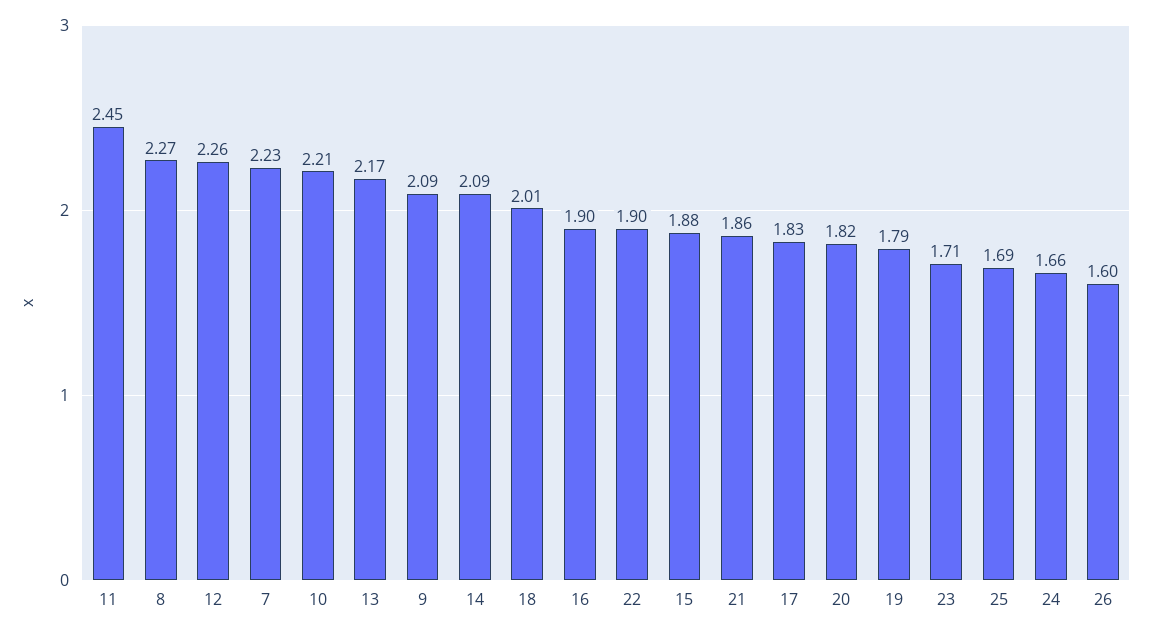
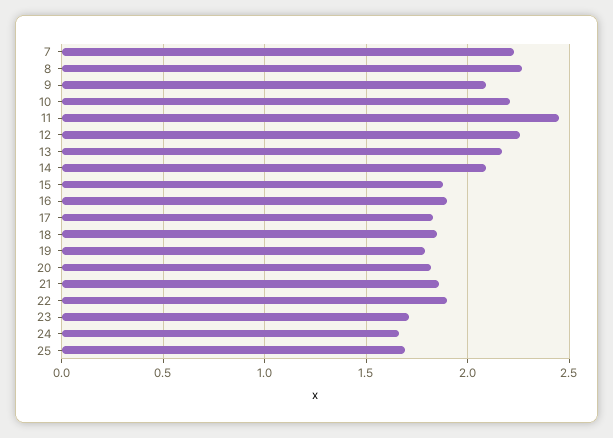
  {
    "11": 2.45,
    "8": 2.27,
    "12": 2.26,
    "7": 2.23,
    "10": 2.21,
    "13": 2.17,
    "9": 2.09,
    "14": 2.09,
-   "18": 2.01,
+   "18": 1.85,
    "16": 1.9,
    "22": 1.9,
    "15": 1.88,
    "21": 1.86,
    "17": 1.83,
    "20": 1.82,
    "19": 1.79,
    "23": 1.71,
    "25": 1.69,
-   "24": 1.66,
+   "24": 1.66
-   "26": 1.6
  }

